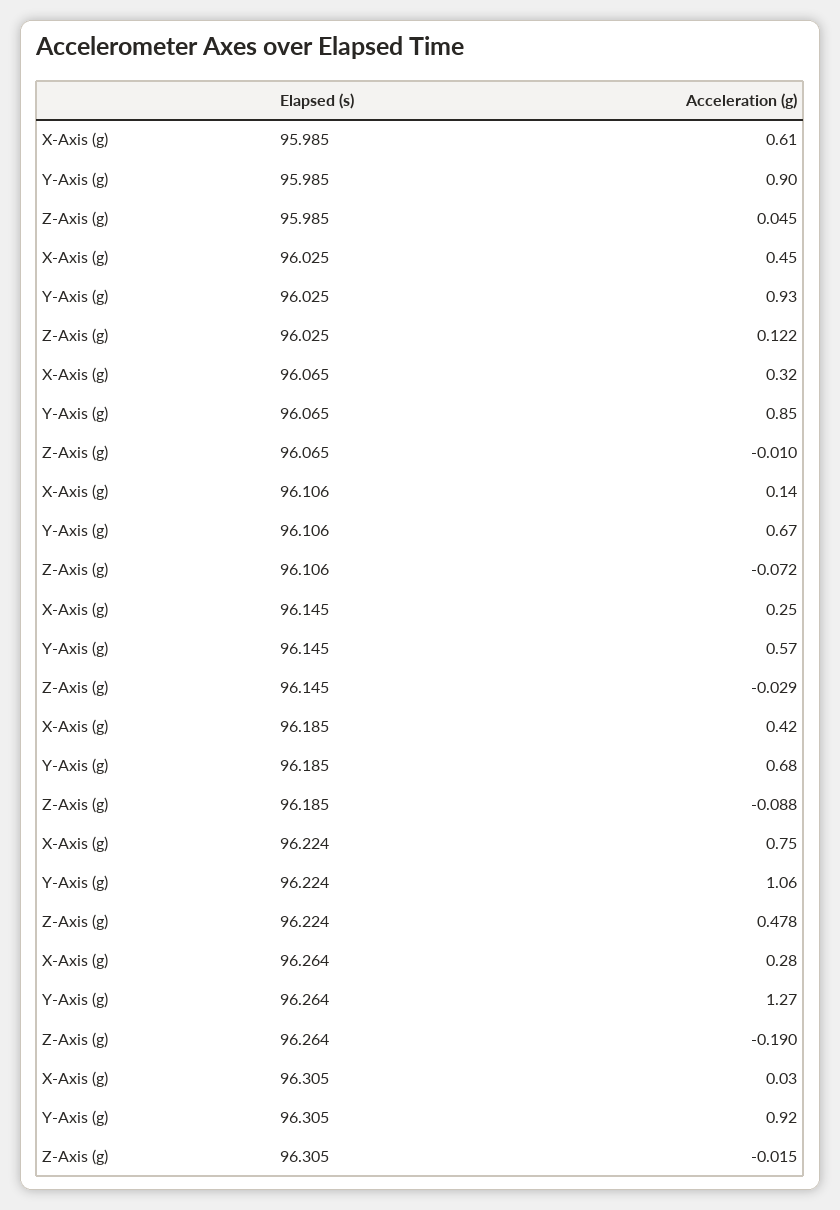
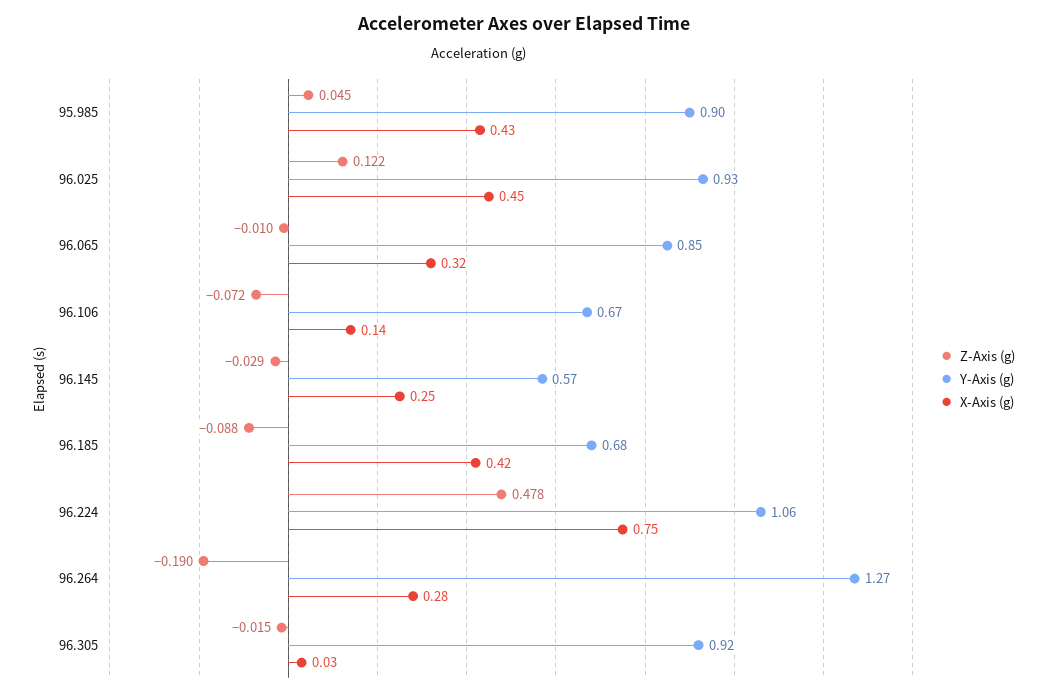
  {
    "X-Axis (g)": {
-     "95.985": 0.61,
+     "95.985": 0.43,
      "96.025": 0.45,
      "96.065": 0.32,
      "96.106": 0.14,
      "96.145": 0.25,
      "96.185": 0.42,
      "96.224": 0.75,
      "96.264": 0.28,
      "96.305": 0.03
    },
    "Y-Axis (g)": {
      "95.985": 0.9,
      "96.025": 0.93,
      "96.065": 0.85,
      "96.106": 0.67,
      "96.145": 0.57,
      "96.185": 0.68,
      "96.224": 1.06,
      "96.264": 1.27,
      "96.305": 0.92
    },
    "Z-Axis (g)": {
      "95.985": 0.045,
      "96.025": 0.122,
      "96.065": -0.01,
      "96.106": -0.072,
      "96.145": -0.029,
      "96.185": -0.088,
      "96.224": 0.478,
      "96.264": -0.19,
      "96.305": -0.015
    }
  }

